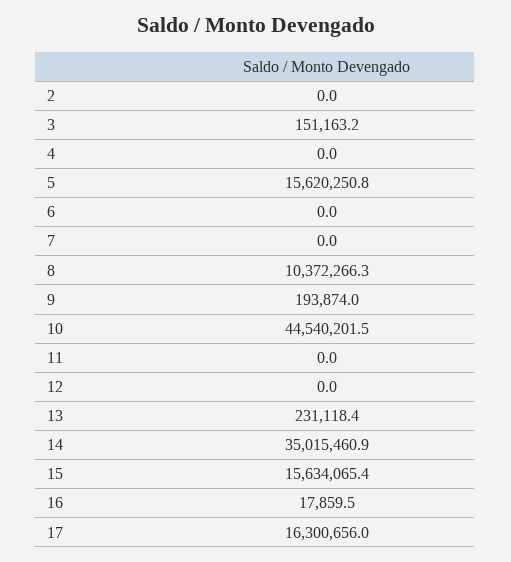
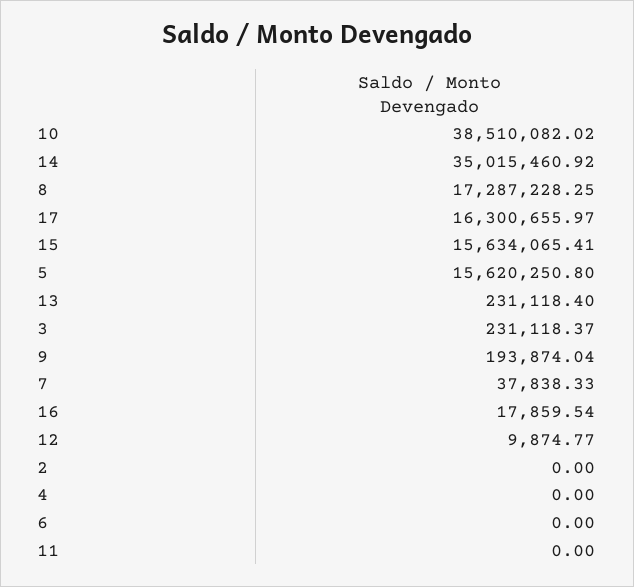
  {
    "2": 0,
-   "3": 151163.2,
+   "3": 231118.37,
    "4": 0,
    "5": 15620250.8,
    "6": 0,
-   "7": 0,
+   "7": 37838.33,
-   "8": 10372266.3,
+   "8": 17287228.25,
    "9": 193874.04,
-   "10": 44540201.5,
+   "10": 38510082.02,
    "11": 0,
-   "12": 0,
+   "12": 9874.77,
    "13": 231118.4,
    "14": 35015460.92,
    "15": 15634065.41,
    "16": 17859.54,
    "17": 16300655.97
  }

